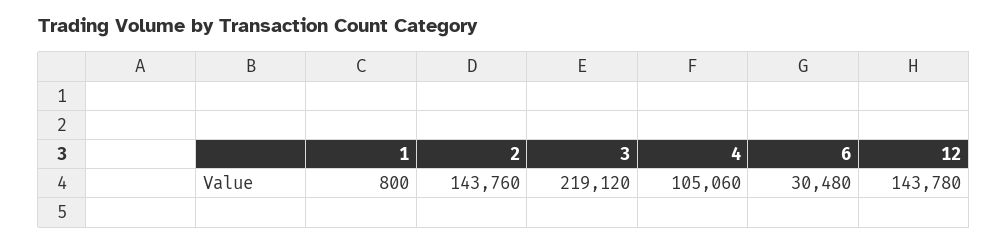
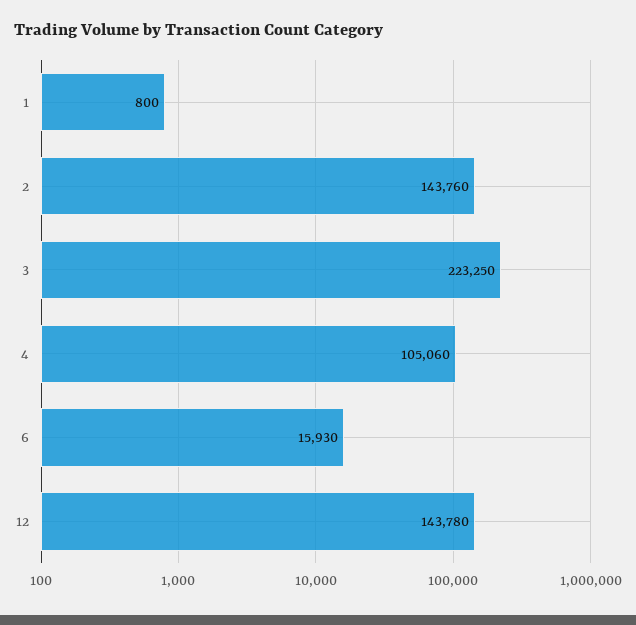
  {
    "1": 800,
    "2": 143760,
-   "3": 219120,
+   "3": 223250,
    "4": 105060,
-   "6": 30480,
+   "6": 15930,
    "12": 143780
  }

